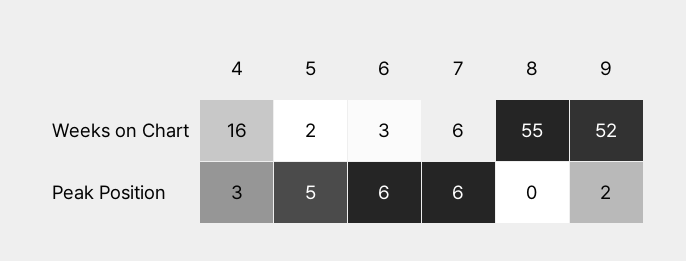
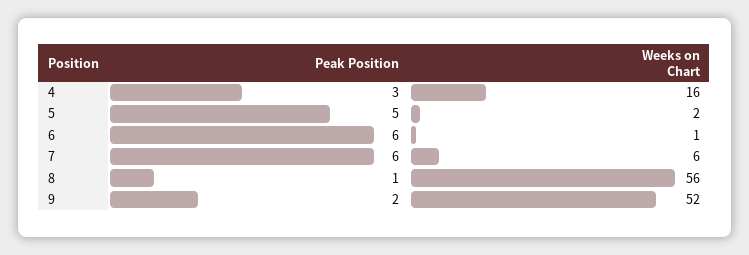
  {
    "4": {
      "Weeks on Chart": 16,
      "Peak Position": 3
    },
    "5": {
      "Weeks on Chart": 2,
      "Peak Position": 5
    },
    "6": {
-     "Weeks on Chart": 3,
+     "Weeks on Chart": 1,
      "Peak Position": 6
    },
    "7": {
      "Weeks on Chart": 6,
      "Peak Position": 6
    },
    "8": {
-     "Weeks on Chart": 55,
+     "Weeks on Chart": 56,
-     "Peak Position": 0
+     "Peak Position": 1
    },
    "9": {
      "Weeks on Chart": 52,
      "Peak Position": 2
    }
  }

